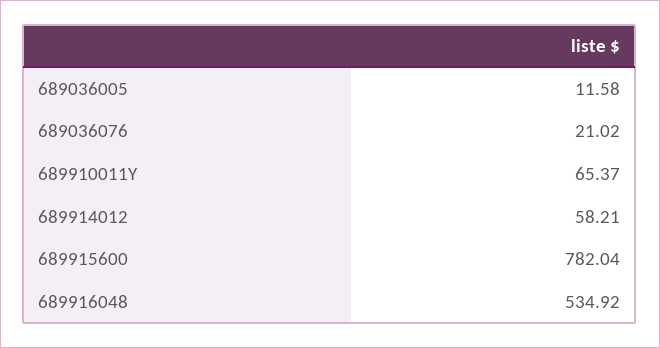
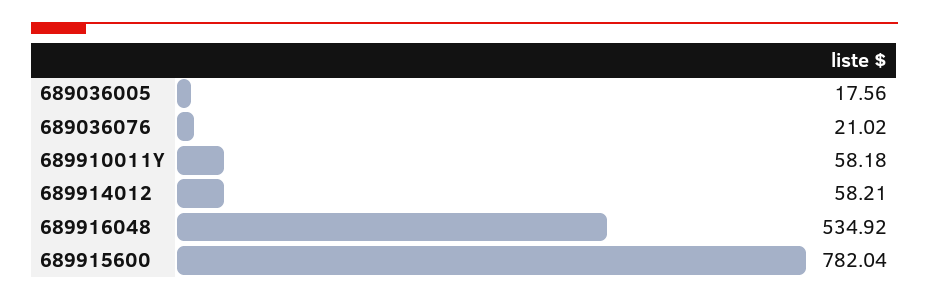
  {
-   "689036005": 11.58,
+   "689036005": 17.56,
    "689036076": 21.02,
-   "689910011Y": 65.37,
+   "689910011Y": 58.18,
    "689914012": 58.21,
    "689915600": 782.04,
    "689916048": 534.92
  }

